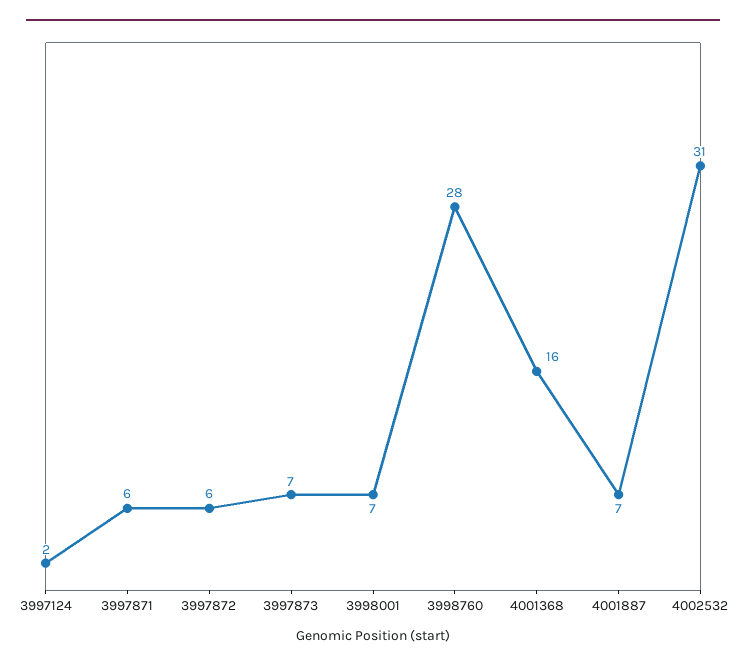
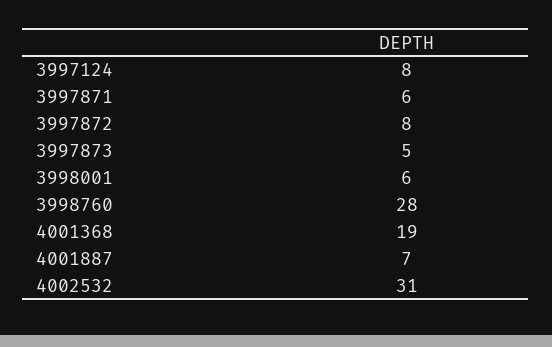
  {
-   "3997124": 2,
+   "3997124": 8,
    "3997871": 6,
-   "3997872": 6,
+   "3997872": 8,
-   "3997873": 7,
+   "3997873": 5,
-   "3998001": 7,
+   "3998001": 6,
    "3998760": 28,
-   "4001368": 16,
+   "4001368": 19,
    "4001887": 7,
    "4002532": 31
  }

